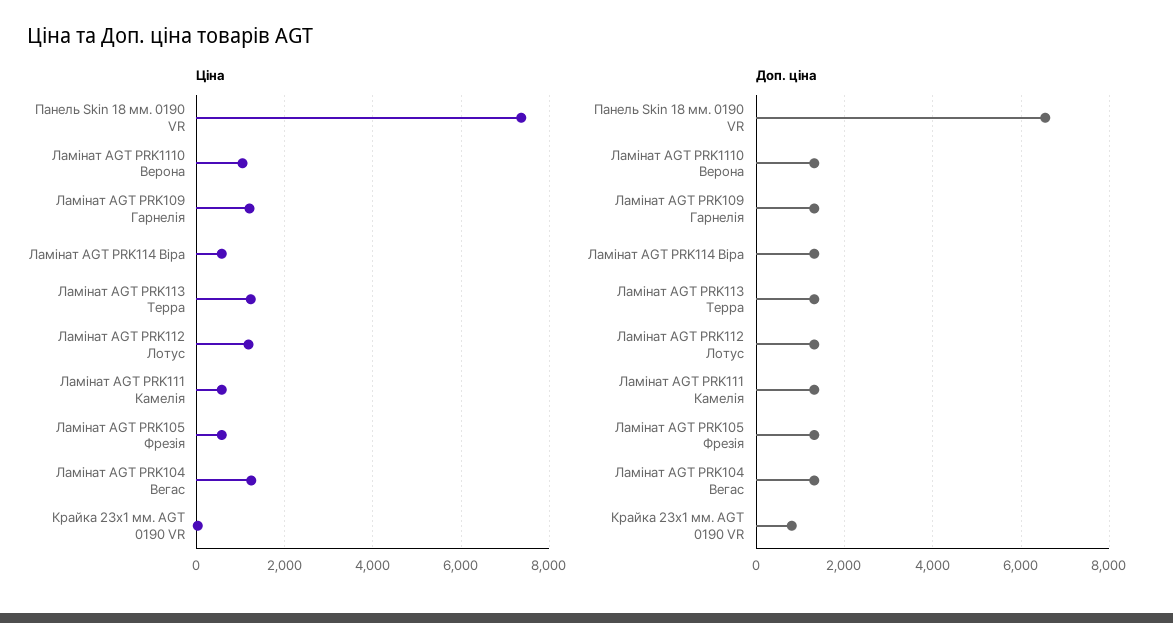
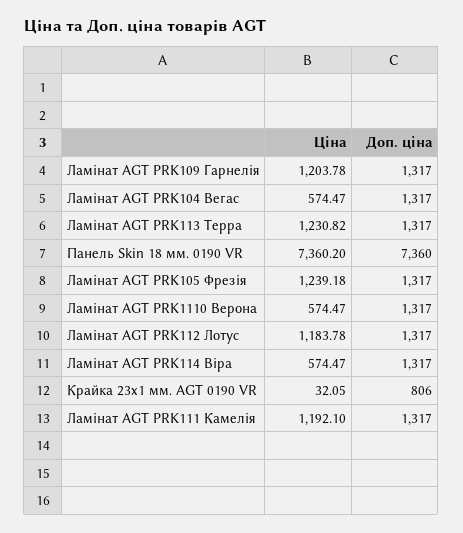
  {
    "Ціна": {
      "Панель Skin 18 мм. 0190 VR": 7360.2,
-     "Ламінат AGT PRK1110 Верона": 1000,
+     "Ламінат AGT PRK1110 Верона": 574.47,
      "Ламінат AGT PRK109 Гарнелія": 1203.78,
      "Ламінат AGT PRK114 Віра": 574.47,
      "Ламінат AGT PRK113 Терра": 1230.82,
      "Ламінат AGT PRK112 Лотус": 1183.78,
-     "Ламінат AGT PRK111 Камелія": 600,
+     "Ламінат AGT PRK111 Камелія": 1192.1,
-     "Ламінат AGT PRK105 Фрезія": 600,
+     "Ламінат AGT PRK105 Фрезія": 1239.18,
-     "Ламінат AGT PRK104 Вегас": 1200,
+     "Ламінат AGT PRK104 Вегас": 574.47,
      "Крайка 23x1 мм. AGT 0190 VR": 32.05
    },
    "Доп. ціна": {
-     "Панель Skin 18 мм. 0190 VR": 6600,
+     "Панель Skin 18 мм. 0190 VR": 7360,
      "Ламінат AGT PRK1110 Верона": 1317,
      "Ламінат AGT PRK109 Гарнелія": 1317,
      "Ламінат AGT PRK114 Віра": 1317,
      "Ламінат AGT PRK113 Терра": 1317,
      "Ламінат AGT PRK112 Лотус": 1317,
      "Ламінат AGT PRK111 Камелія": 1317,
      "Ламінат AGT PRK105 Фрезія": 1317,
      "Ламінат AGT PRK104 Вегас": 1317,
      "Крайка 23x1 мм. AGT 0190 VR": 806
    }
  }

